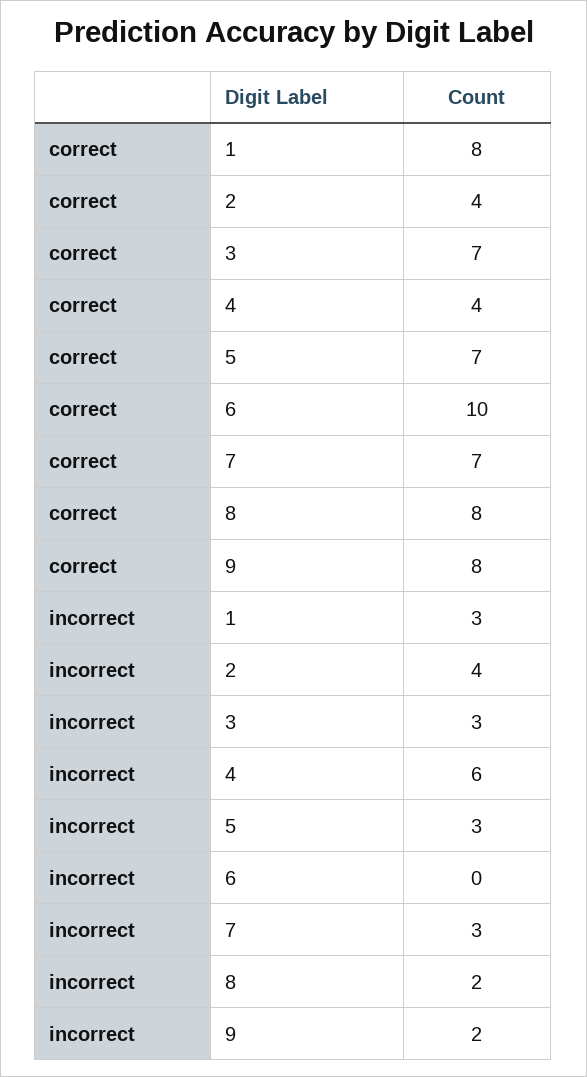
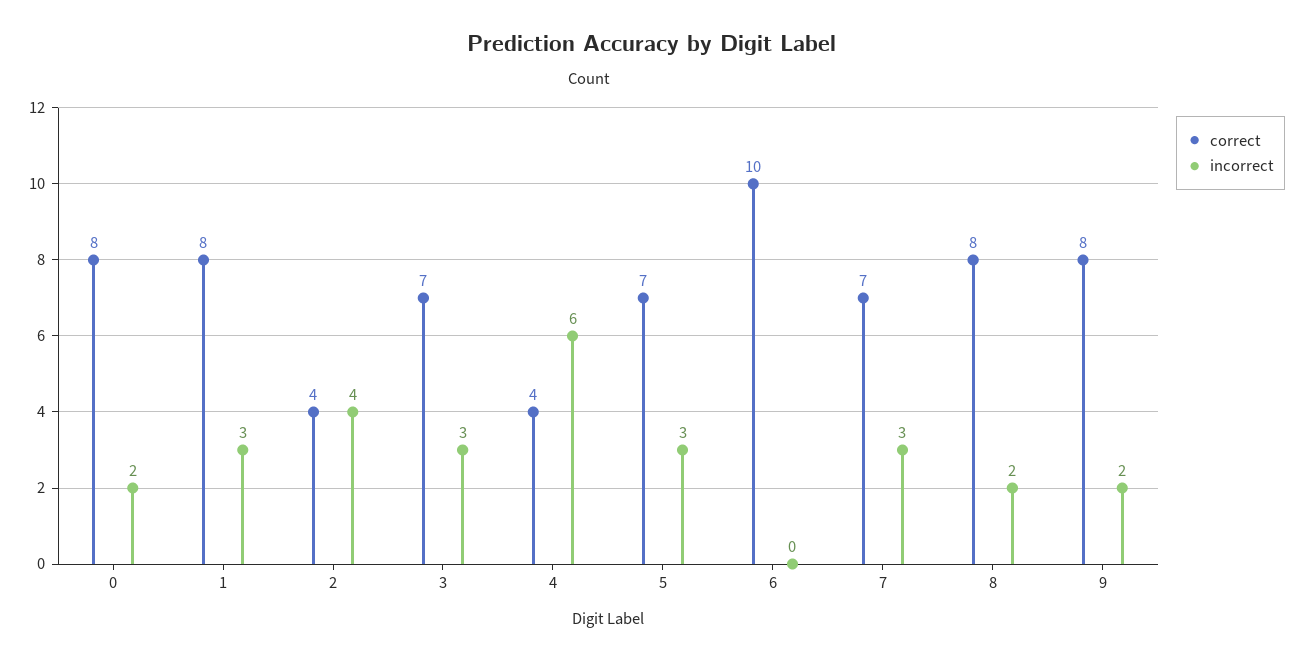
  {
    "correct": {
      "1": 8,
      "2": 4,
      "3": 7,
      "4": 4,
      "5": 7,
      "6": 10,
      "7": 7,
      "8": 8,
-     "9": 8
+     "9": 8,
+     "0": 8
    },
    "incorrect": {
      "1": 3,
      "2": 4,
      "3": 3,
      "4": 6,
      "5": 3,
      "6": 0,
      "7": 3,
      "8": 2,
-     "9": 2
+     "9": 2,
+     "0": 2
    }
  }

